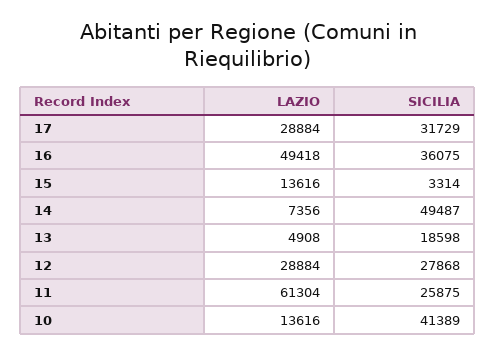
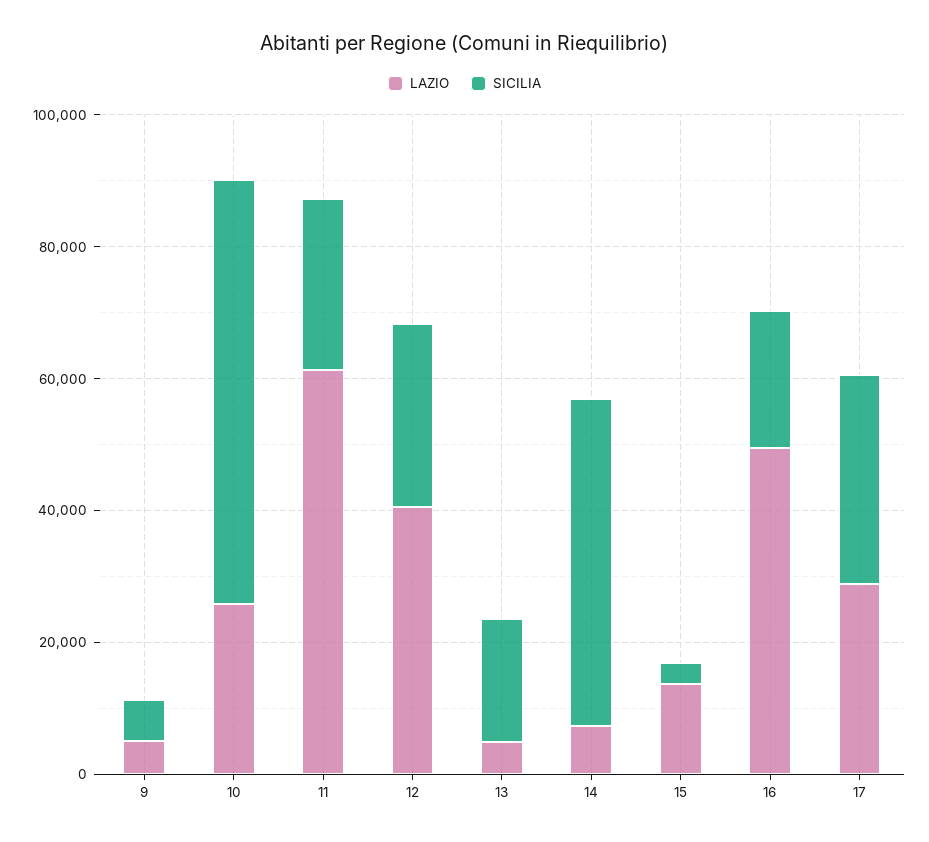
  {
    "LAZIO": {
      "17": 28884,
      "16": 49418,
      "15": 13616,
      "14": 7356,
      "13": 4908,
-     "12": 28884,
+     "12": 40000,
      "11": 61304,
-     "10": 13616
+     "10": 25000,
+     "9": 5000
    },
    "SICILIA": {
      "17": 31729,
-     "16": 36075,
+     "16": 20000,
      "15": 3314,
      "14": 49487,
      "13": 18598,
      "12": 27868,
      "11": 25875,
-     "10": 41389
+     "10": 65000,
+     "9": 5000
    }
  }

